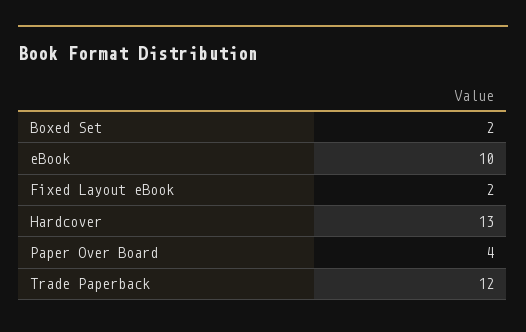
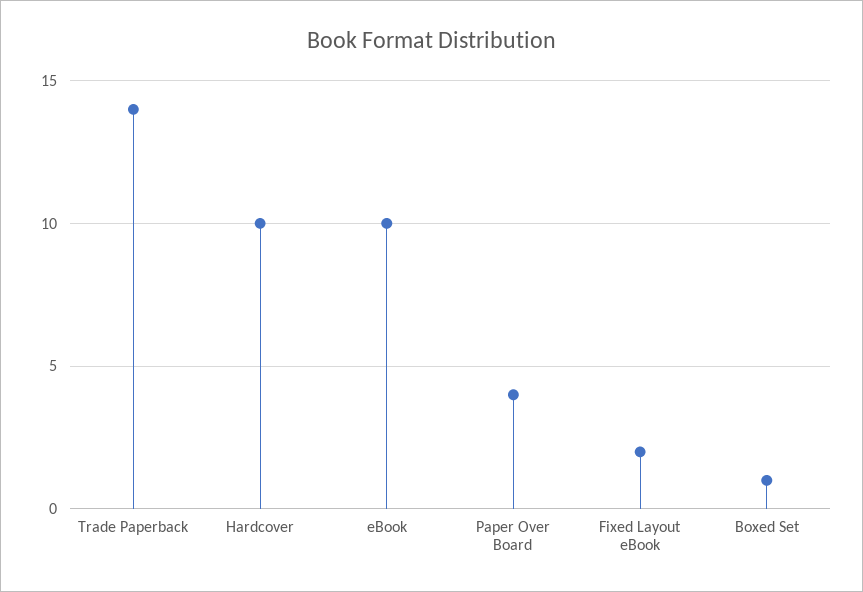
  {
-   "Boxed Set": 2,
+   "Boxed Set": 1,
    "eBook": 10,
    "Fixed Layout eBook": 2,
-   "Hardcover": 13,
+   "Hardcover": 10,
    "Paper Over Board": 4,
-   "Trade Paperback": 12
+   "Trade Paperback": 14
  }

